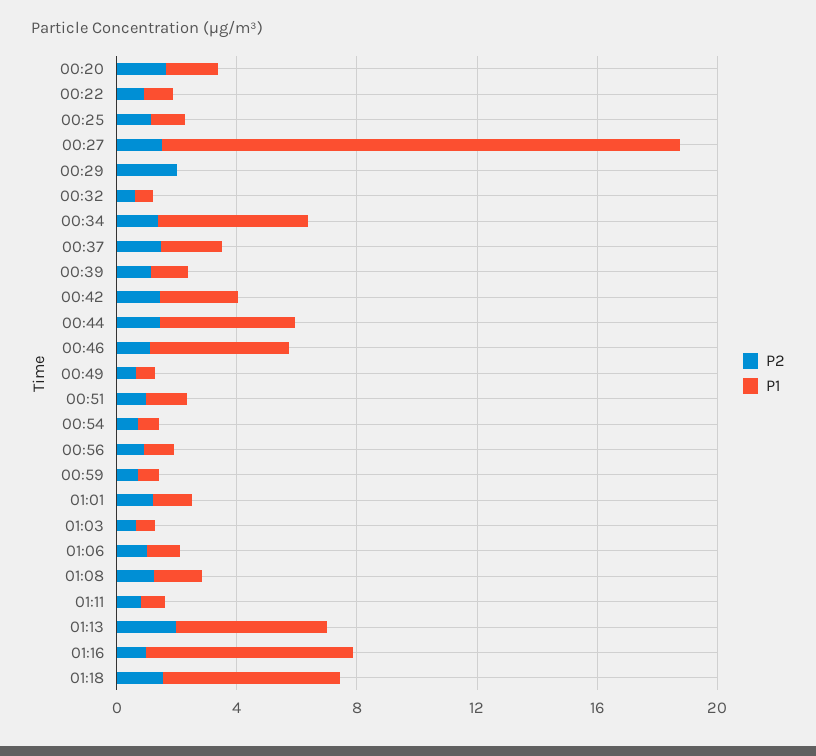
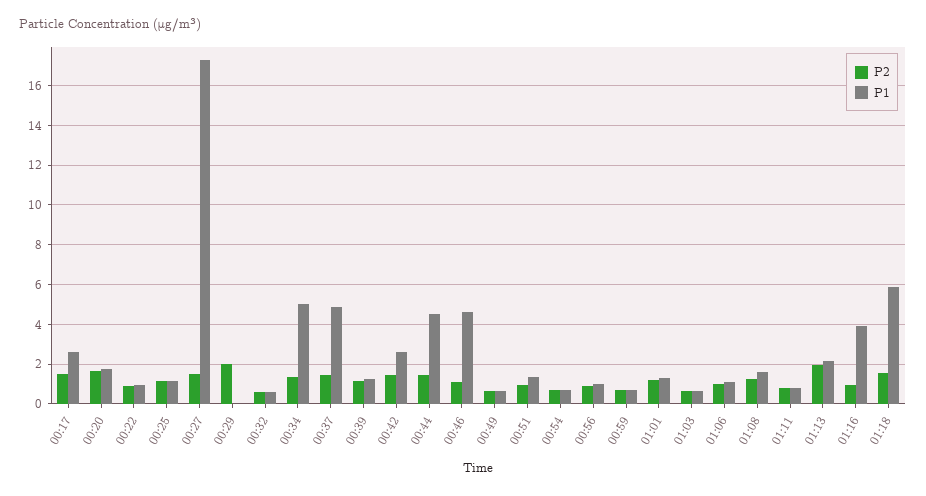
  {
    "P2": {
      "00:20": 1.5,
      "00:22": 1,
      "00:25": 1,
      "00:27": 1.5,
      "00:29": 2,
      "00:32": 0.5,
      "00:34": 1.5,
      "00:37": 1.5,
      "00:39": 1,
      "00:42": 1.5,
      "00:44": 1.5,
      "00:46": 1,
      "00:49": 0.5,
      "00:51": 1,
      "00:54": 0.5,
      "00:56": 1,
      "00:59": 0.5,
      "01:01": 1,
      "01:03": 0.5,
      "01:06": 1,
      "01:08": 1,
      "01:11": 1,
      "01:13": 2,
      "01:16": 1,
-     "01:18": 1.5
+     "01:18": 1.5,
+     "00:17": 1.5
    },
    "P1": {
      "00:20": 1.5,
      "00:22": 1,
      "00:25": 1,
      "00:27": 17.5,
      "00:29": 0,
      "00:32": 0.5,
      "00:34": 5,
-     "00:37": 2,
+     "00:37": 5,
      "00:39": 1,
      "00:42": 2.5,
      "00:44": 4.5,
      "00:46": 4.5,
      "00:49": 0.5,
      "00:51": 1.5,
      "00:54": 0.5,
      "00:56": 1,
      "00:59": 0.5,
      "01:01": 1.5,
      "01:03": 0.5,
      "01:06": 1,
      "01:08": 1.5,
      "01:11": 1,
-     "01:13": 5,
+     "01:13": 2,
-     "01:16": 7,
+     "01:16": 4,
-     "01:18": 6
+     "01:18": 6,
+     "00:17": 2.5
    }
  }

